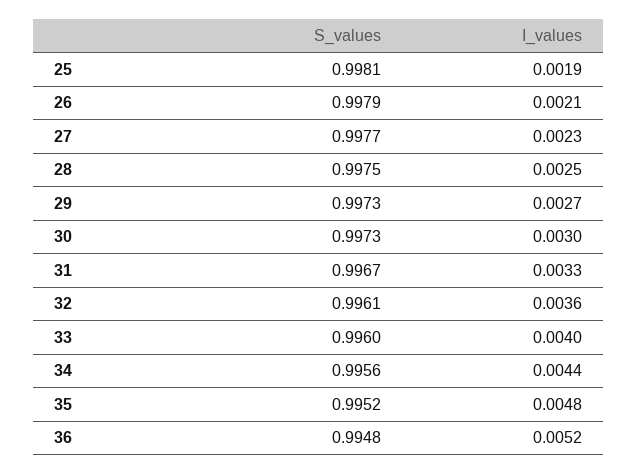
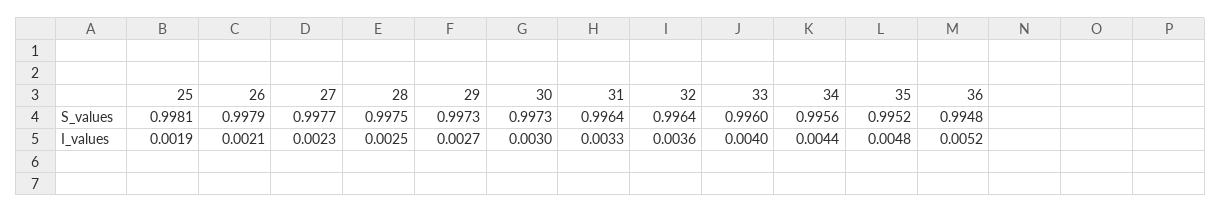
  {
    "S_values": {
      "25": 0.9981,
      "26": 0.9979,
      "27": 0.9977,
      "28": 0.9975,
      "29": 0.9973,
      "30": 0.9973,
-     "31": 0.9967,
+     "31": 0.9964,
-     "32": 0.9961,
+     "32": 0.9964,
      "33": 0.996,
      "34": 0.9956,
      "35": 0.9952,
      "36": 0.9948
    },
    "I_values": {
      "25": 0.0019,
      "26": 0.0021,
      "27": 0.0023,
      "28": 0.0025,
      "29": 0.0027,
      "30": 0.003,
      "31": 0.0033,
      "32": 0.0036,
      "33": 0.004,
      "34": 0.0044,
      "35": 0.0048,
      "36": 0.0052
    }
  }

